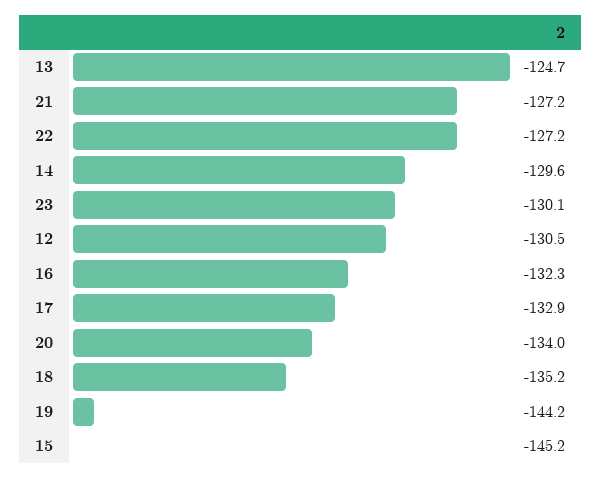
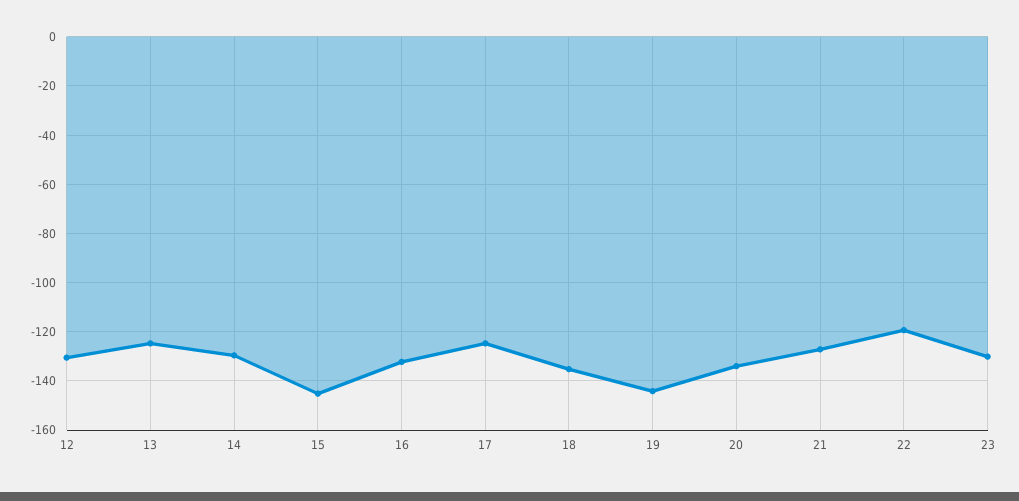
  {
    "13": -124.7,
    "21": -127.2,
-   "22": -127.2,
+   "22": -120,
    "14": -129.6,
    "23": -130.1,
    "12": -130.5,
    "16": -132.3,
-   "17": -132.9,
+   "17": -125,
    "20": -134,
    "18": -135.2,
    "19": -144.2,
    "15": -145.2
  }

